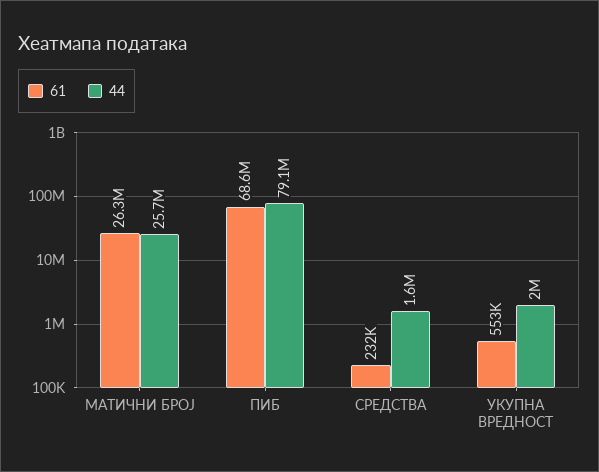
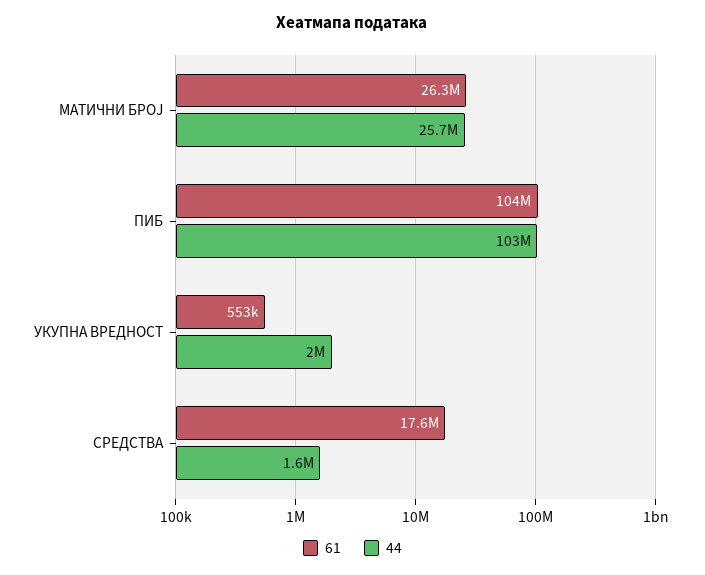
  {
    "61": {
      "МАТИЧНИ БРОЈ": 26300000,
-     "ПИБ": 68600000,
+     "ПИБ": 104000000,
-     "СРЕДСТВА": 232000,
+     "СРЕДСТВА": 17600000,
      "УКУПНА ВРЕДНОСТ": 553000
    },
    "44": {
      "МАТИЧНИ БРОЈ": 25700000,
-     "ПИБ": 79100000,
+     "ПИБ": 103000000,
      "СРЕДСТВА": 1600000,
      "УКУПНА ВРЕДНОСТ": 2000000
    }
  }

